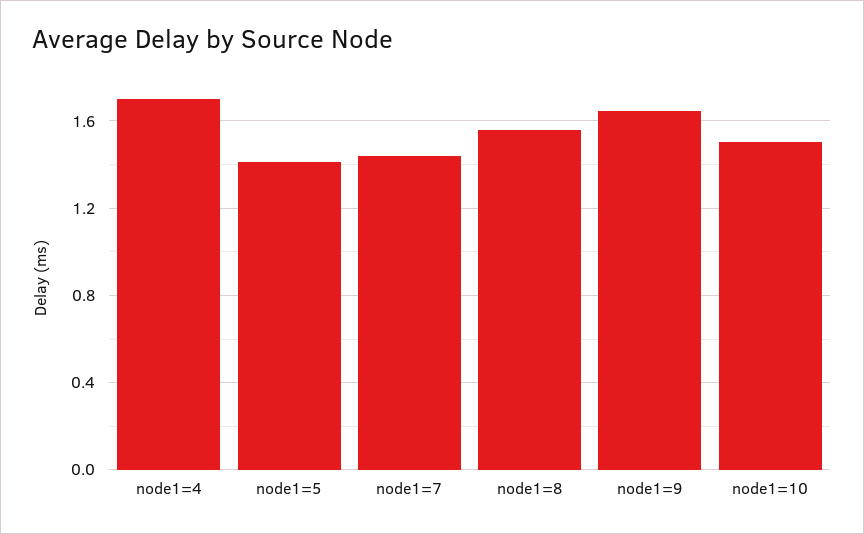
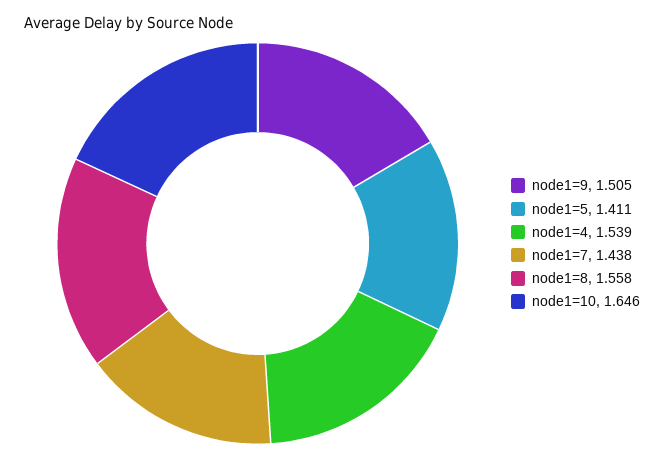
  {
-   "node1=4": 1.7,
+   "node1=4": 1.539,
    "node1=5": 1.411,
    "node1=7": 1.438,
    "node1=8": 1.558,
-   "node1=9": 1.65,
+   "node1=9": 1.505,
-   "node1=10": 1.5
+   "node1=10": 1.646
  }

